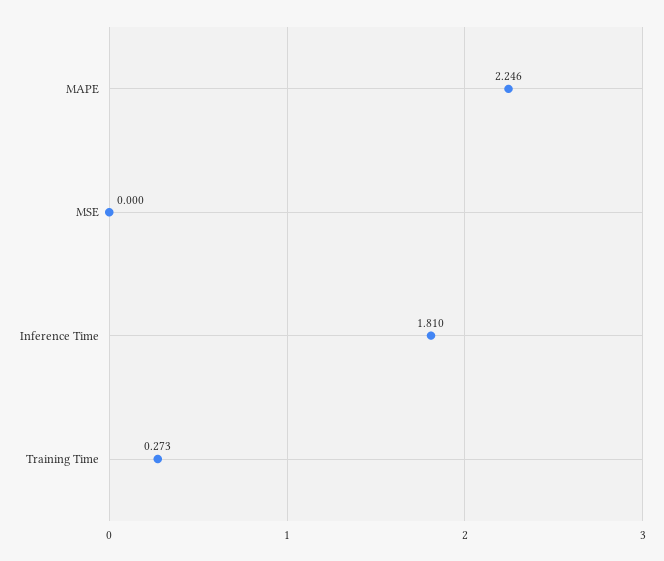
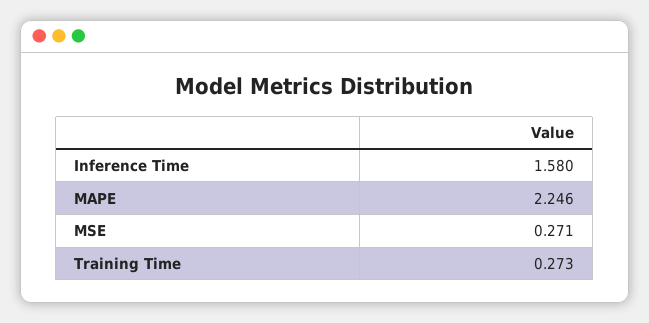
  {
    "MAPE": 2.246,
-   "MSE": 0,
+   "MSE": 0.271,
-   "Inference Time": 1.81,
+   "Inference Time": 1.58,
    "Training Time": 0.273
  }

